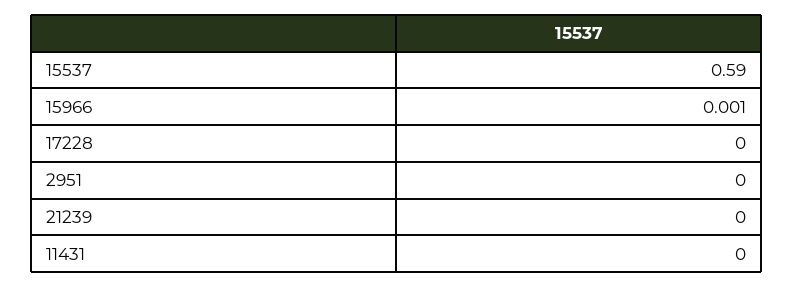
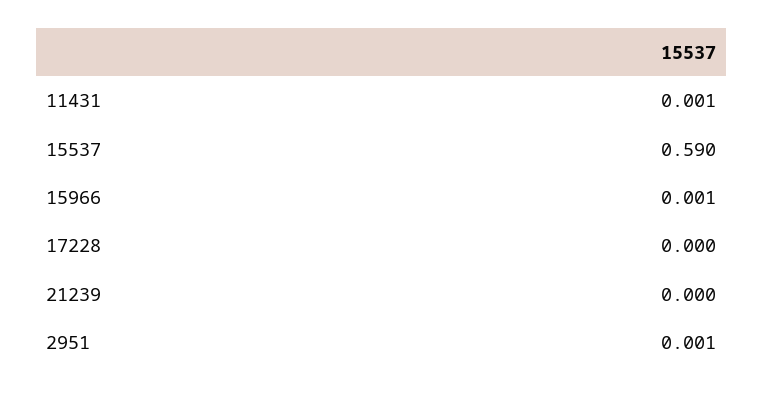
  {
    "15537": 0.59,
    "15966": 0.001,
    "17228": 0,
-   "2951": 0,
+   "2951": 0.001,
    "21239": 0,
-   "11431": 0
+   "11431": 0.001
  }

